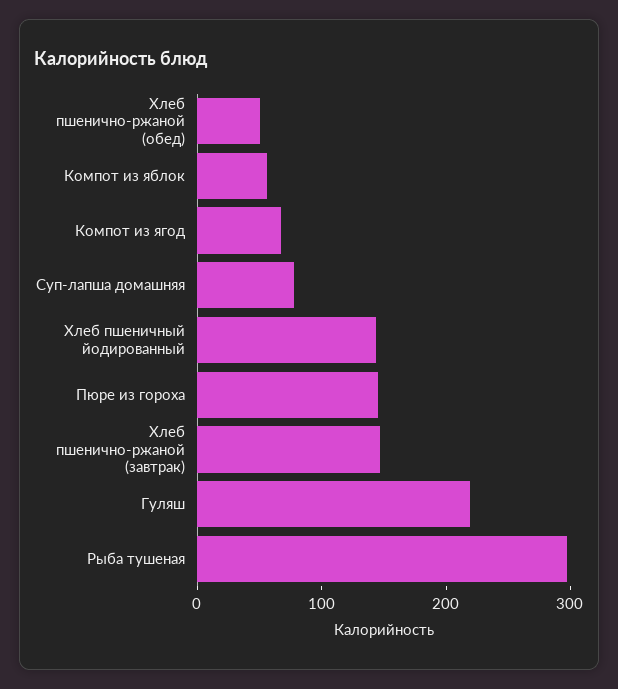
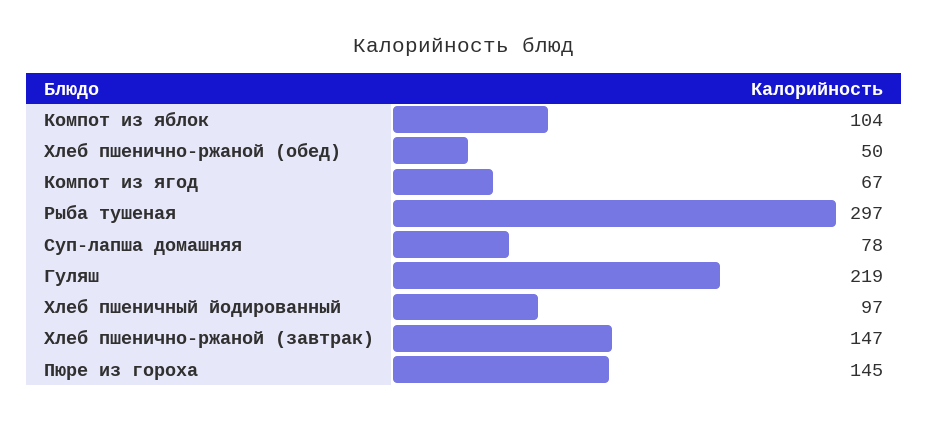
  {
    "Хлеб пшенично-ржаной (обед)": 50,
-   "Компот из яблок": 60,
+   "Компот из яблок": 104,
    "Компот из ягод": 67,
    "Суп-лапша домашняя": 78,
-   "Хлеб пшеничный йодированный": 140,
+   "Хлеб пшеничный йодированный": 97,
    "Пюре из гороха": 145,
    "Хлеб пшенично-ржаной (завтрак)": 147,
    "Гуляш": 219,
    "Рыба тушеная": 297
  }

